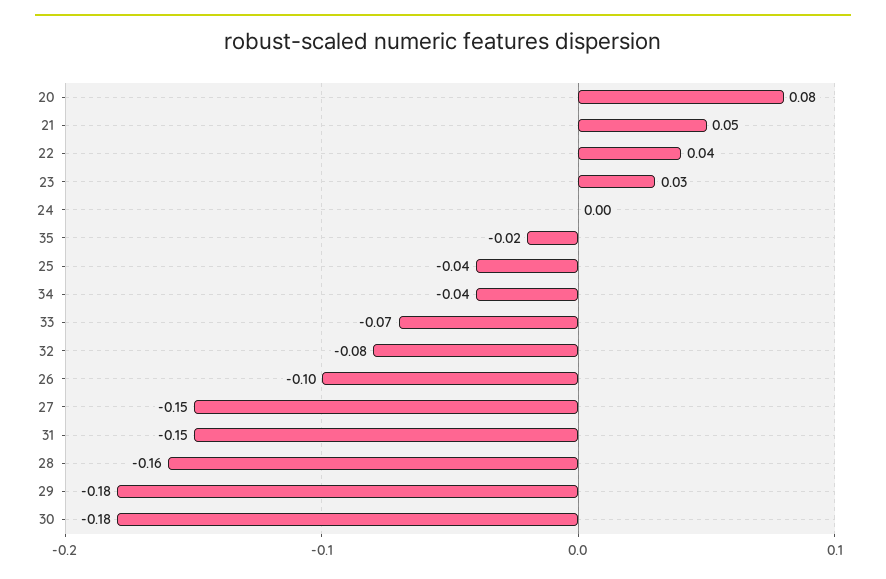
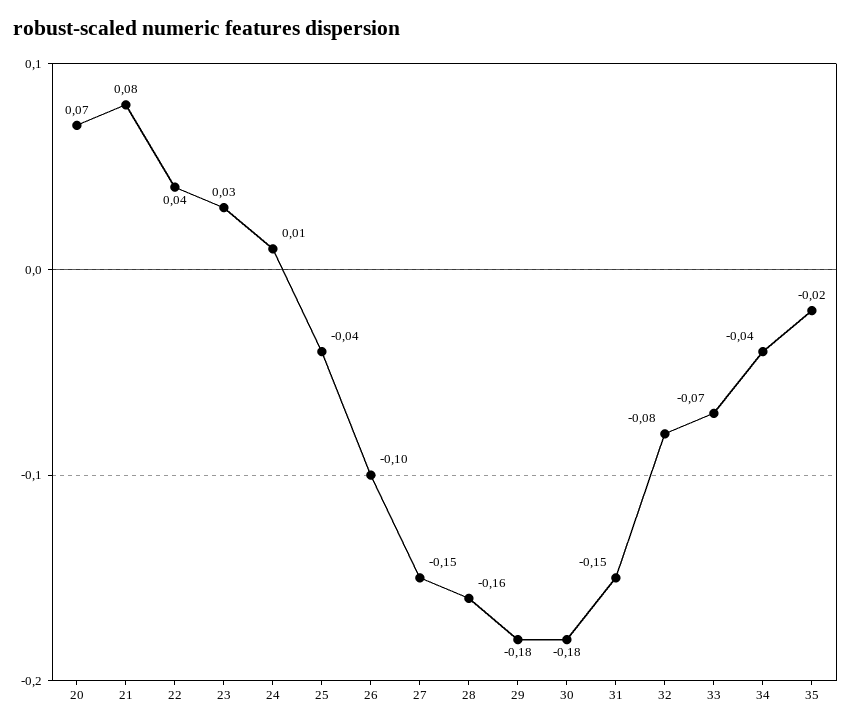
  {
-   "20": 0.08,
+   "20": 0.07,
-   "21": 0.05,
+   "21": 0.08,
    "22": 0.04,
    "23": 0.03,
-   "24": 0,
+   "24": 0.01,
    "35": -0.02,
    "25": -0.04,
    "34": -0.04,
    "33": -0.07,
    "32": -0.08,
    "26": -0.1,
    "27": -0.15,
    "31": -0.15,
    "28": -0.16,
    "29": -0.18,
    "30": -0.18
  }

